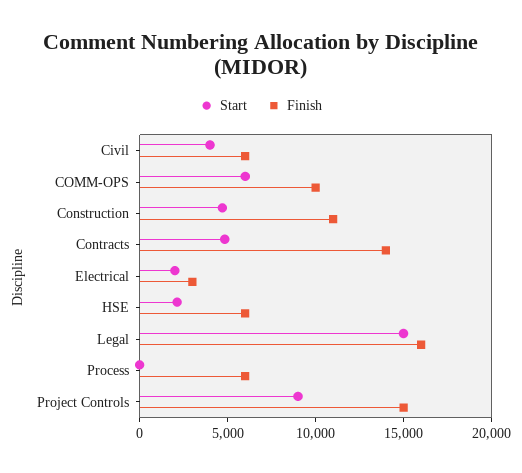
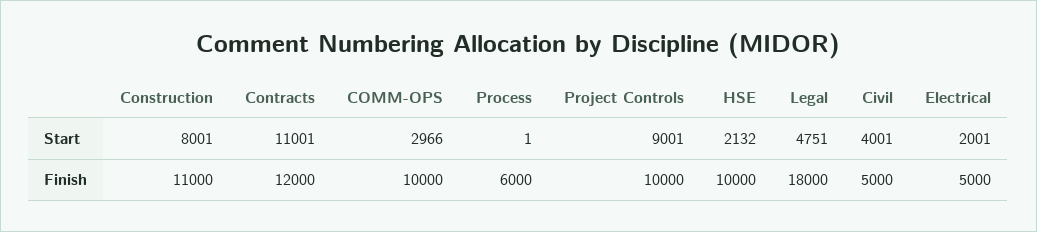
  {
    "Start": {
      "Civil": 4001,
-     "COMM-OPS": 6000,
+     "COMM-OPS": 2966,
-     "Construction": 5000,
+     "Construction": 8001,
-     "Contracts": 5000,
+     "Contracts": 11001,
      "Electrical": 2001,
      "HSE": 2132,
-     "Legal": 15000,
+     "Legal": 4751,
      "Process": 1,
      "Project Controls": 9001
    },
    "Finish": {
-     "Civil": 6000,
+     "Civil": 5000,
      "COMM-OPS": 10000,
      "Construction": 11000,
-     "Contracts": 14000,
+     "Contracts": 12000,
-     "Electrical": 3000,
+     "Electrical": 5000,
-     "HSE": 6000,
+     "HSE": 10000,
-     "Legal": 16000,
+     "Legal": 18000,
      "Process": 6000,
-     "Project Controls": 15000
+     "Project Controls": 10000
    }
  }

